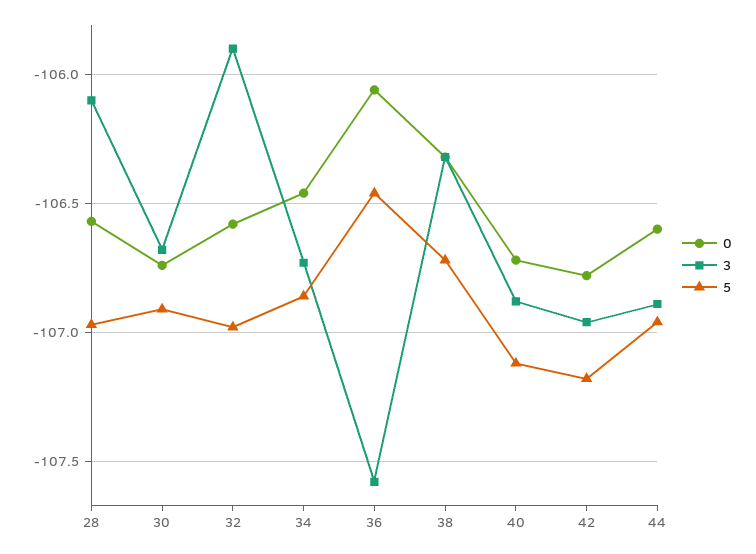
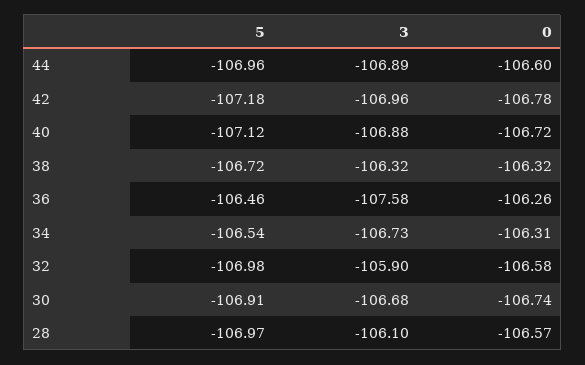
  {
    "0": {
      "28": -106.57,
      "30": -106.74,
      "32": -106.58,
-     "34": -106.45,
+     "34": -106.31,
-     "36": -106.05,
+     "36": -106.26,
      "38": -106.32,
      "40": -106.72,
      "42": -106.78,
      "44": -106.6
    },
    "3": {
      "28": -106.1,
      "30": -106.68,
      "32": -105.9,
      "34": -106.73,
      "36": -107.58,
      "38": -106.32,
      "40": -106.88,
      "42": -106.96,
      "44": -106.89
    },
    "5": {
      "28": -106.97,
      "30": -106.91,
      "32": -106.98,
-     "34": -106.85,
+     "34": -106.54,
      "36": -106.46,
      "38": -106.72,
      "40": -107.12,
      "42": -107.18,
      "44": -106.96
    }
  }

